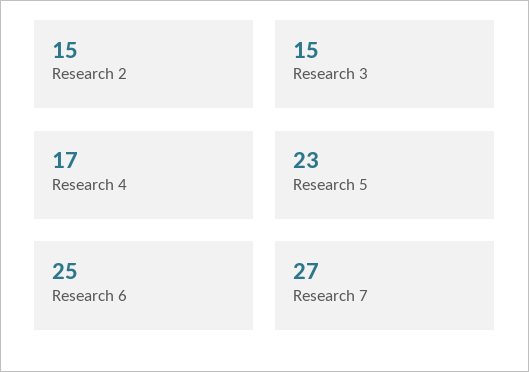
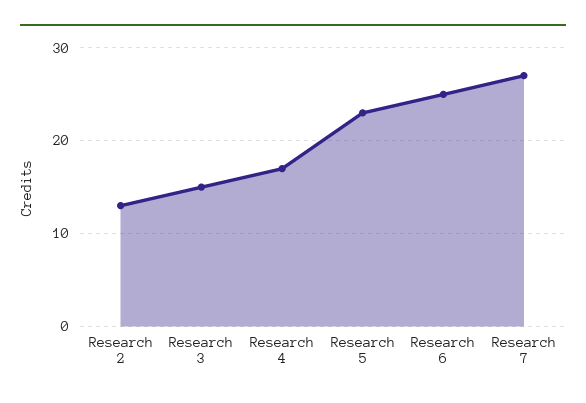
  {
-   "Research 2": 15,
+   "Research 2": 13,
    "Research 3": 15,
    "Research 4": 17,
    "Research 5": 23,
    "Research 6": 25,
    "Research 7": 27
  }

